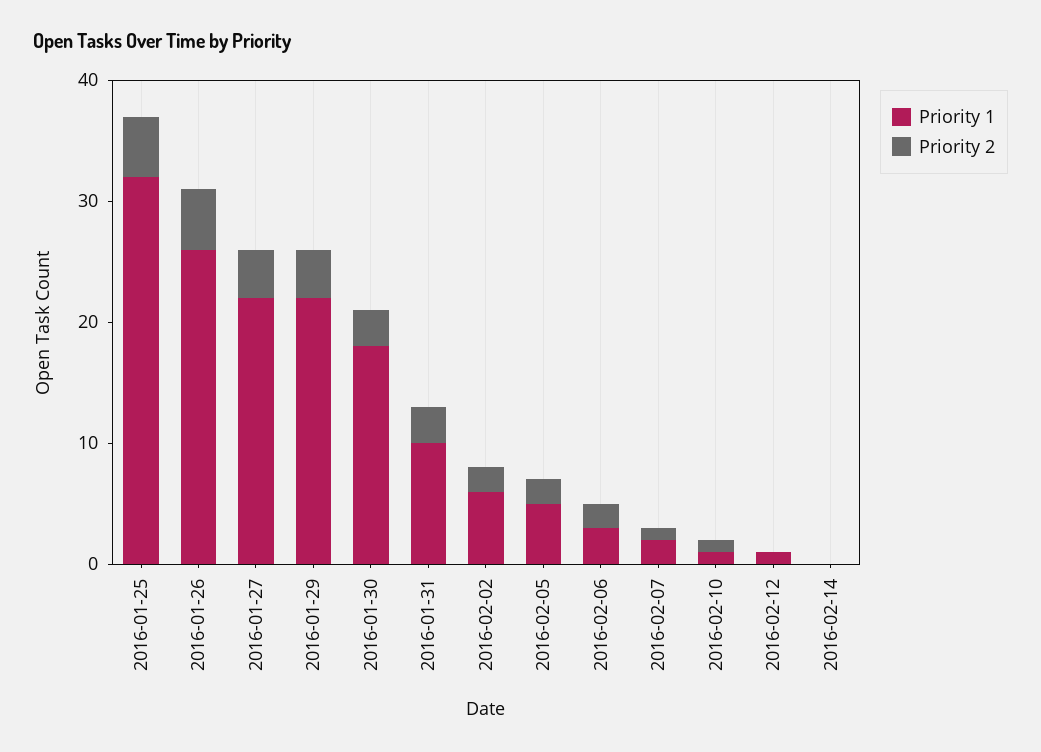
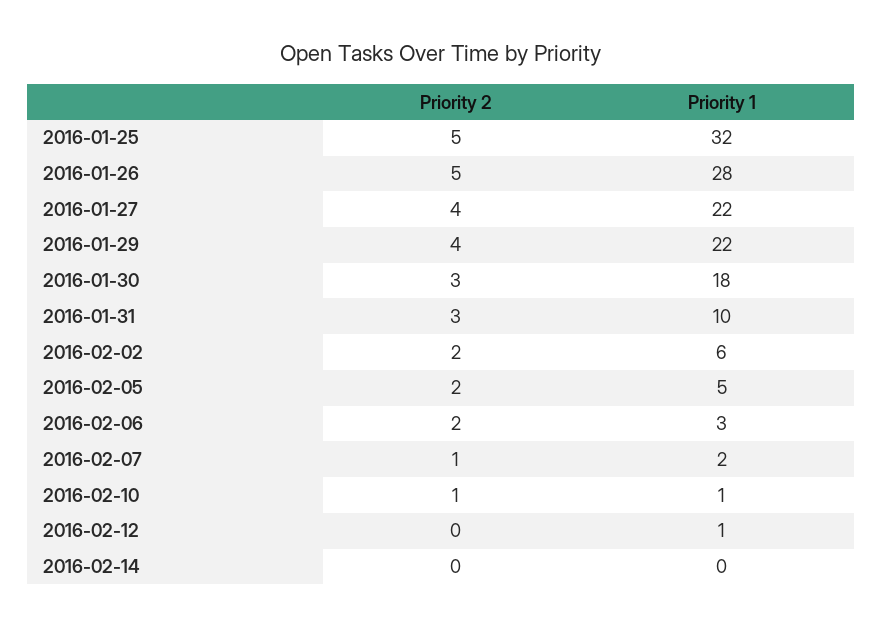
  {
    "Priority 1": {
      "2016-01-25": 32,
-     "2016-01-26": 26,
+     "2016-01-26": 28,
      "2016-01-27": 22,
      "2016-01-29": 22,
      "2016-01-30": 18,
      "2016-01-31": 10,
      "2016-02-02": 6,
      "2016-02-05": 5,
      "2016-02-06": 3,
      "2016-02-07": 2,
      "2016-02-10": 1,
      "2016-02-12": 1,
      "2016-02-14": 0
    },
    "Priority 2": {
      "2016-01-25": 5,
      "2016-01-26": 5,
      "2016-01-27": 4,
      "2016-01-29": 4,
      "2016-01-30": 3,
      "2016-01-31": 3,
      "2016-02-02": 2,
      "2016-02-05": 2,
      "2016-02-06": 2,
      "2016-02-07": 1,
      "2016-02-10": 1,
      "2016-02-12": 0,
      "2016-02-14": 0
    }
  }

